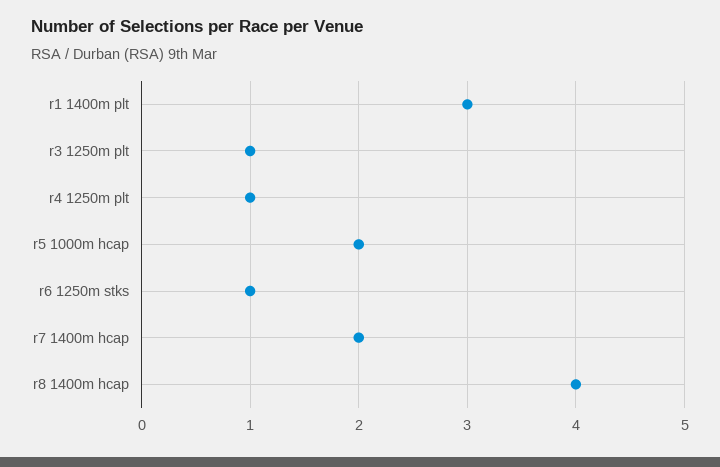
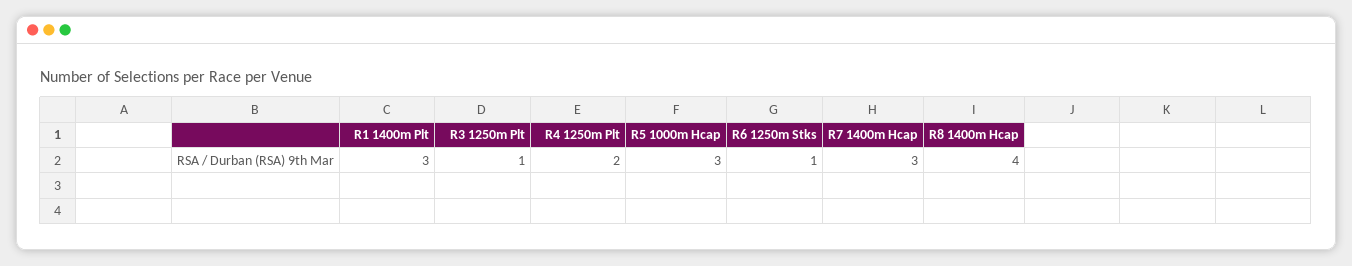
  {
    "r1 1400m plt": 3,
    "r3 1250m plt": 1,
-   "r4 1250m plt": 1,
+   "r4 1250m plt": 2,
-   "r5 1000m hcap": 2,
+   "r5 1000m hcap": 3,
    "r6 1250m stks": 1,
-   "r7 1400m hcap": 2,
+   "r7 1400m hcap": 3,
    "r8 1400m hcap": 4
  }

